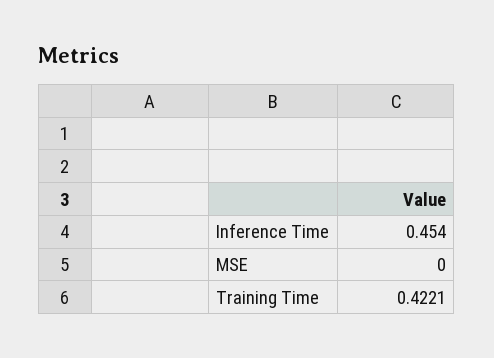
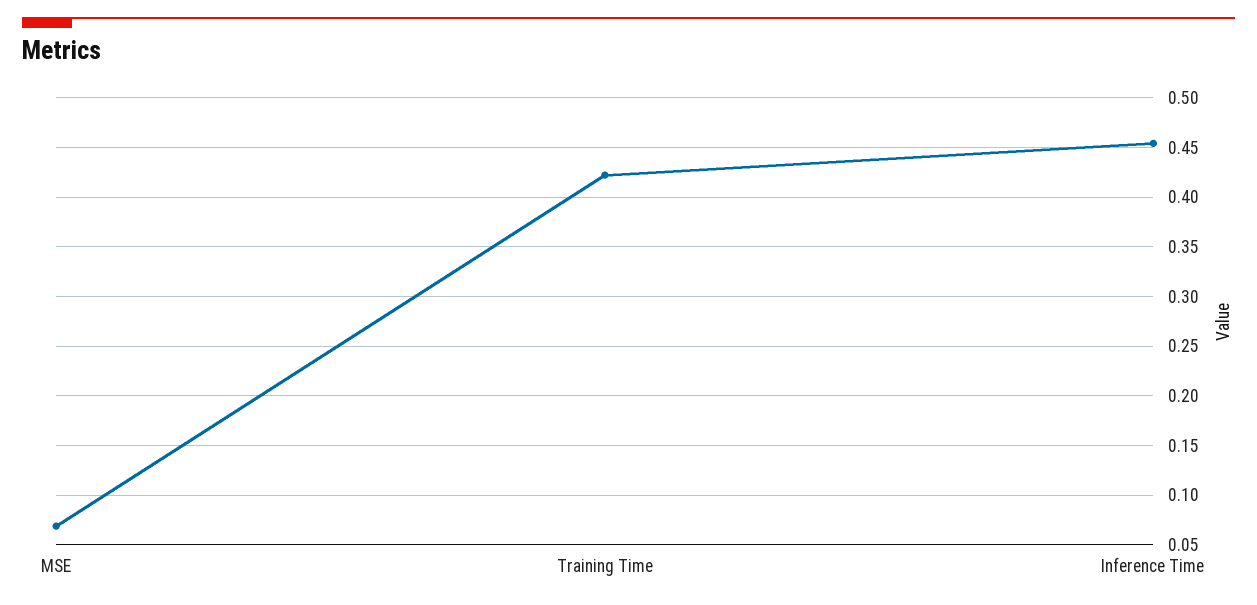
  {
    "Inference Time": 0.454,
-   "MSE": 0,
+   "MSE": 0.07,
    "Training Time": 0.4221
  }

